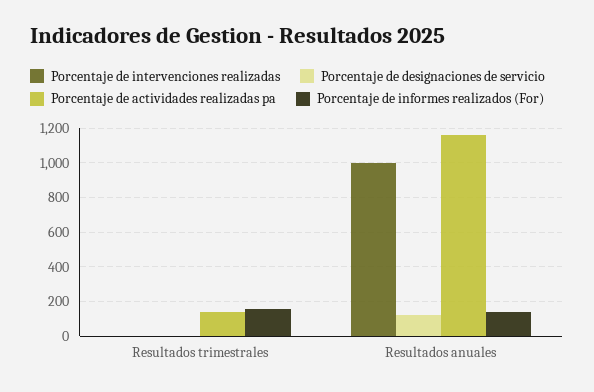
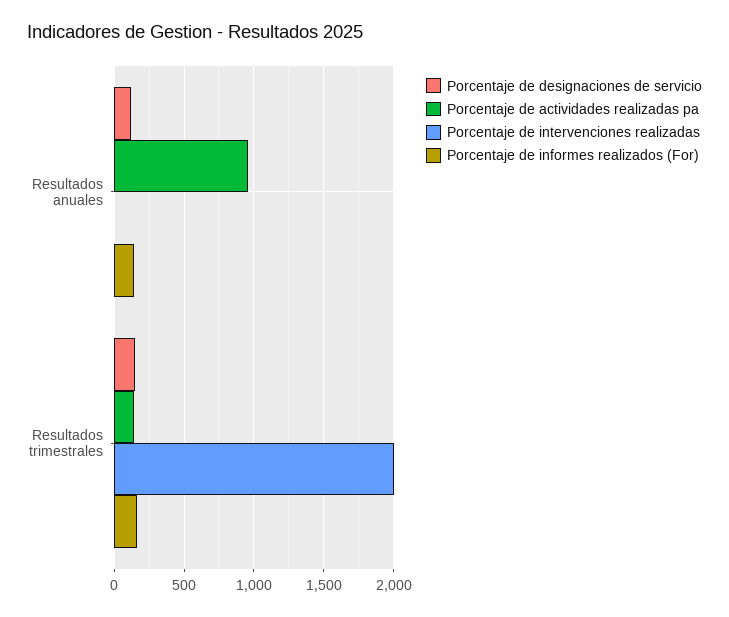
  {
    "Porcentaje de intervenciones realizadas": {
-     "Resultados trimestrales": 0,
+     "Resultados trimestrales": 2000,
-     "Resultados anuales": 1000
+     "Resultados anuales": 0
    },
    "Porcentaje de designaciones de servicio": {
-     "Resultados trimestrales": 0,
+     "Resultados trimestrales": 150,
      "Resultados anuales": 100
    },
    "Porcentaje de actividades realizadas pa": {
      "Resultados trimestrales": 150,
-     "Resultados anuales": 1150
+     "Resultados anuales": 950
    },
    "Porcentaje de informes realizados (For)": {
      "Resultados trimestrales": 150,
      "Resultados anuales": 150
    }
  }

